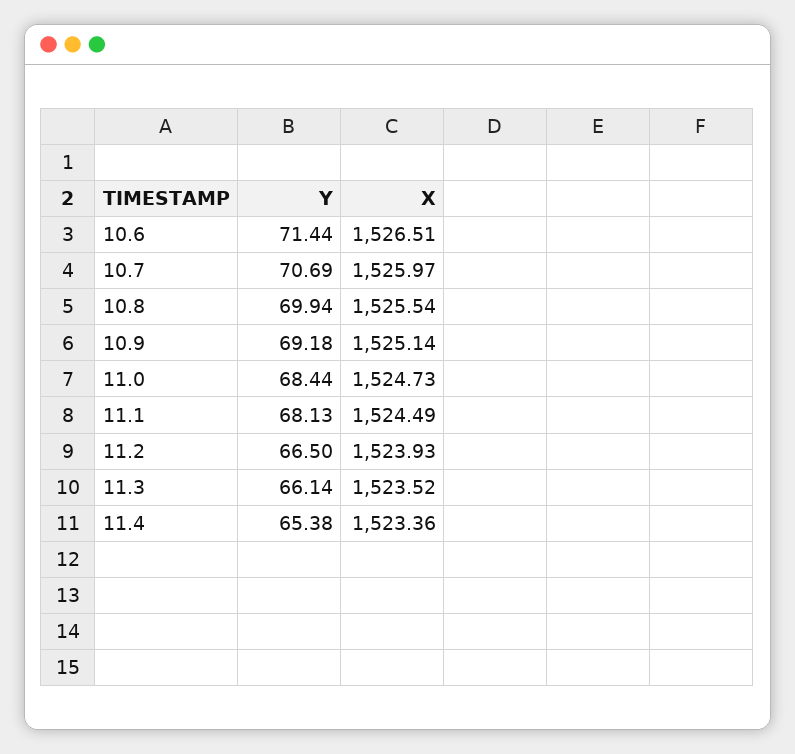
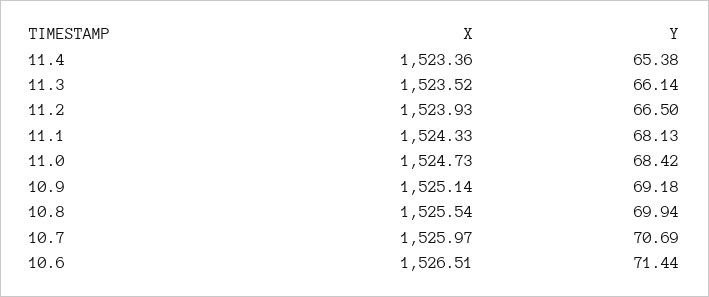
  {
    "Y": {
      "10.6": 71.44,
      "10.7": 70.69,
      "10.8": 69.94,
      "10.9": 69.18,
-     "11.0": 68.44,
+     "11.0": 68.42,
      "11.1": 68.13,
      "11.2": 66.5,
      "11.3": 66.14,
      "11.4": 65.38
    },
    "X": {
      "10.6": 1526.51,
      "10.7": 1525.97,
      "10.8": 1525.54,
      "10.9": 1525.14,
      "11.0": 1524.73,
-     "11.1": 1524.49,
+     "11.1": 1524.33,
      "11.2": 1523.93,
      "11.3": 1523.52,
      "11.4": 1523.36
    }
  }

